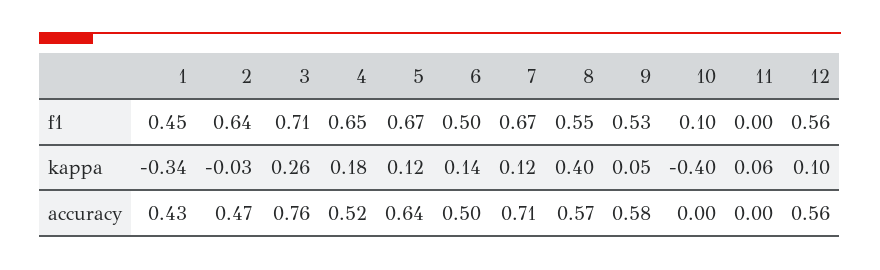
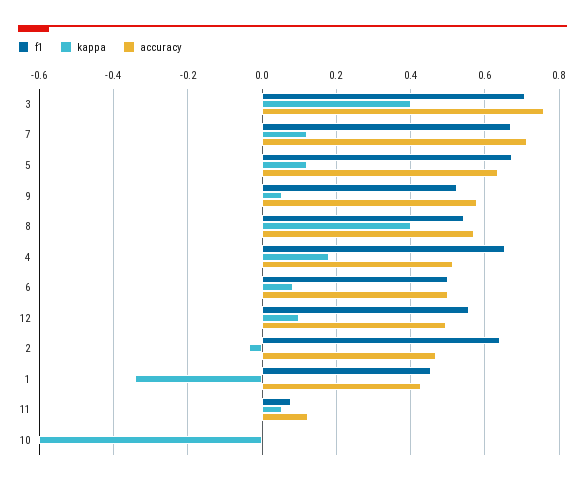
  {
    "f1": {
      "1": 0.45,
      "2": 0.64,
      "3": 0.71,
      "4": 0.65,
      "5": 0.67,
      "6": 0.5,
      "7": 0.67,
      "8": 0.55,
      "9": 0.53,
-     "10": 0.1,
+     "10": 0,
-     "11": 0,
+     "11": 0.08,
      "12": 0.56
    },
    "kappa": {
      "1": -0.34,
      "2": -0.03,
-     "3": 0.26,
+     "3": 0.4,
      "4": 0.18,
      "5": 0.12,
-     "6": 0.14,
+     "6": 0.08,
      "7": 0.12,
      "8": 0.4,
      "9": 0.05,
-     "10": -0.4,
+     "10": -0.6,
      "11": 0.06,
      "12": 0.1
    },
    "accuracy": {
      "1": 0.43,
      "2": 0.47,
      "3": 0.76,
      "4": 0.52,
      "5": 0.64,
      "6": 0.5,
      "7": 0.71,
      "8": 0.57,
      "9": 0.58,
      "10": 0,
-     "11": 0,
+     "11": 0.12,
-     "12": 0.56
+     "12": 0.5
    }
  }

